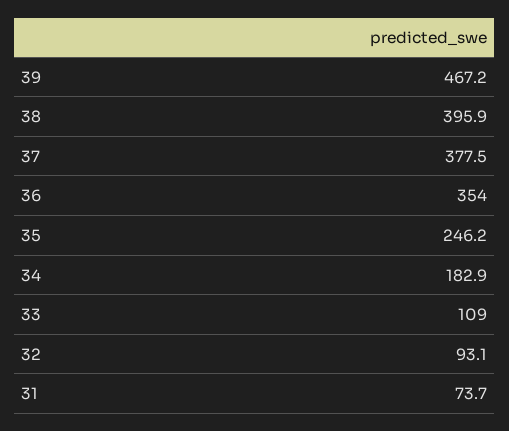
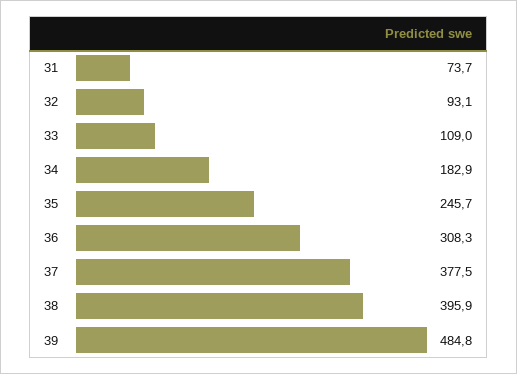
  {
-   "39": 467.2,
+   "39": 484.8,
    "38": 395.9,
    "37": 377.5,
-   "36": 354,
+   "36": 308.3,
-   "35": 246.2,
+   "35": 245.7,
    "34": 182.9,
    "33": 109,
    "32": 93.1,
    "31": 73.7
  }

